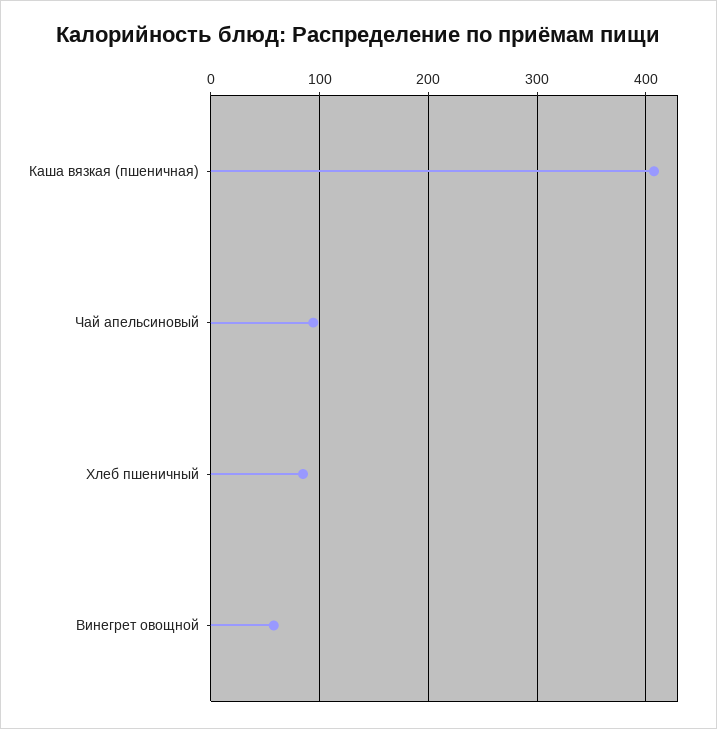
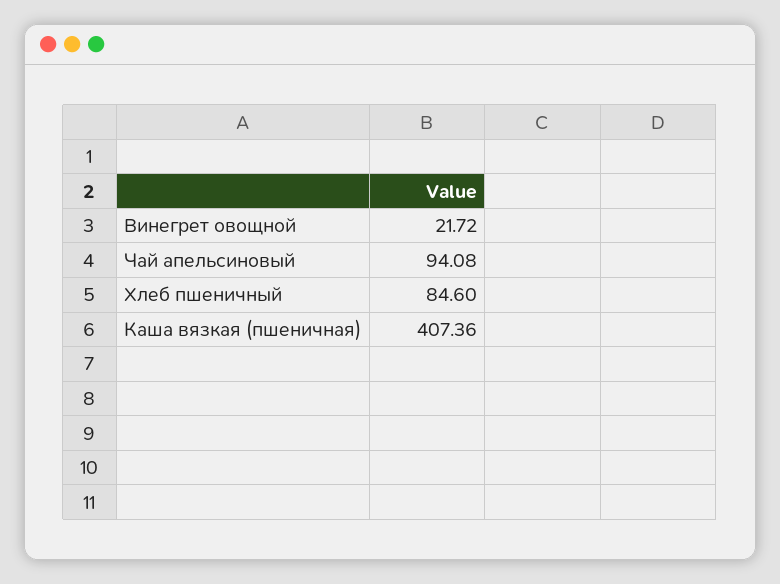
  {
    "Каша вязкая (пшеничная)": 407.36,
    "Чай апельсиновый": 94.08,
    "Хлеб пшеничный": 84.6,
-   "Винегрет овощной": 60
+   "Винегрет овощной": 21.72
  }

